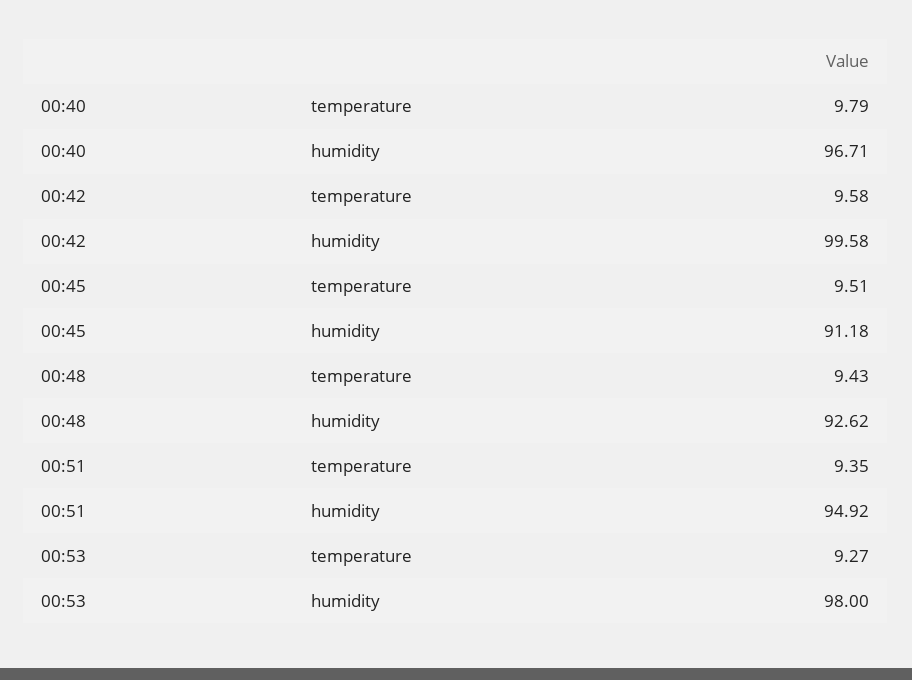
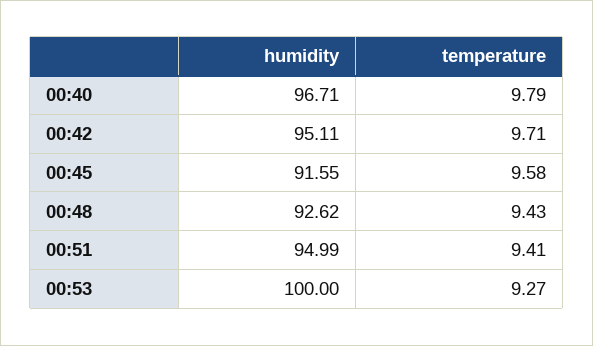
  {
    "00:40": {
      "temperature": 9.79,
      "humidity": 96.71
    },
    "00:42": {
-     "temperature": 9.58,
+     "temperature": 9.71,
-     "humidity": 99.58
+     "humidity": 95.11
    },
    "00:45": {
-     "temperature": 9.51,
+     "temperature": 9.58,
-     "humidity": 91.18
+     "humidity": 91.55
    },
    "00:48": {
      "temperature": 9.43,
      "humidity": 92.62
    },
    "00:51": {
-     "temperature": 9.35,
+     "temperature": 9.41,
-     "humidity": 94.92
+     "humidity": 94.99
    },
    "00:53": {
      "temperature": 9.27,
-     "humidity": 98
+     "humidity": 100
    }
  }

